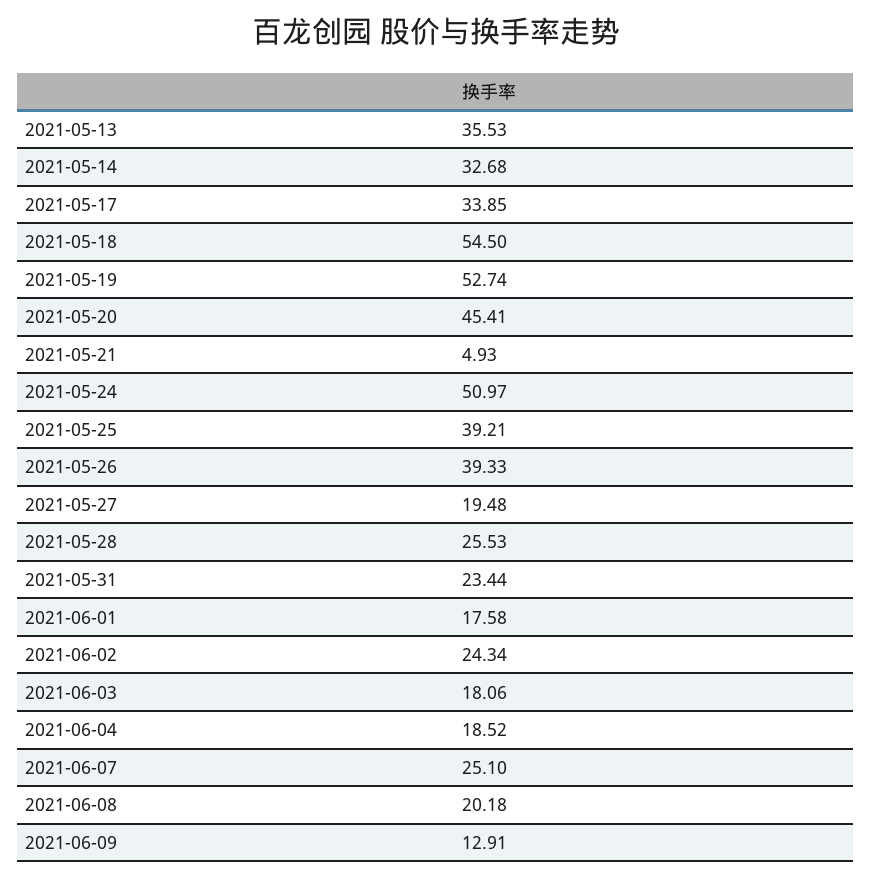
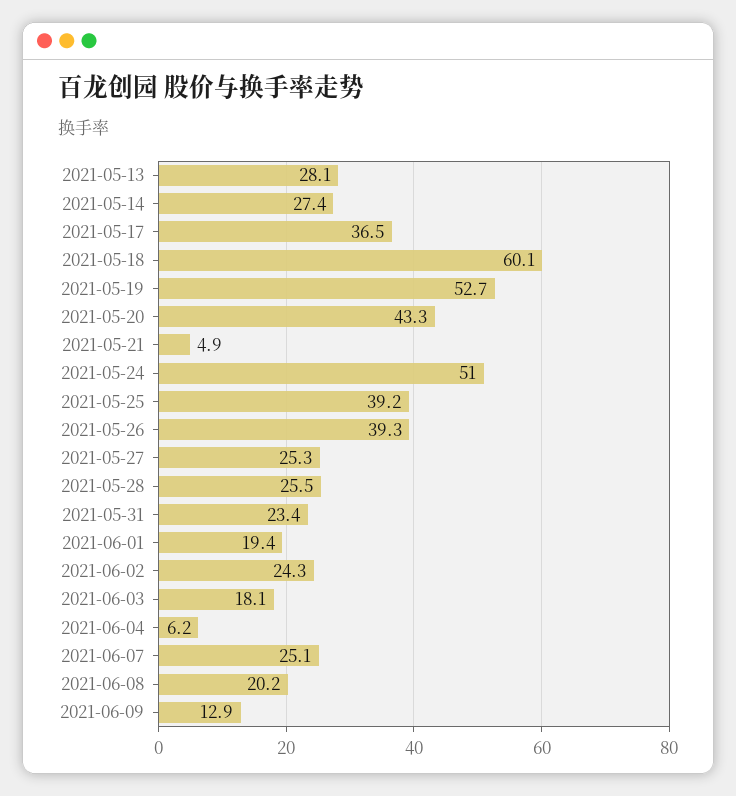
  {
-   "2021-05-13": 35.53,
+   "2021-05-13": 28.1,
-   "2021-05-14": 32.68,
+   "2021-05-14": 27.4,
-   "2021-05-17": 33.85,
+   "2021-05-17": 36.5,
-   "2021-05-18": 54.5,
+   "2021-05-18": 60.1,
    "2021-05-19": 52.74,
-   "2021-05-20": 45.41,
+   "2021-05-20": 43.3,
    "2021-05-21": 4.93,
    "2021-05-24": 50.97,
    "2021-05-25": 39.21,
    "2021-05-26": 39.33,
-   "2021-05-27": 19.48,
+   "2021-05-27": 25.3,
    "2021-05-28": 25.53,
    "2021-05-31": 23.44,
-   "2021-06-01": 17.58,
+   "2021-06-01": 19.4,
    "2021-06-02": 24.34,
    "2021-06-03": 18.06,
-   "2021-06-04": 18.52,
+   "2021-06-04": 6.2,
    "2021-06-07": 25.1,
    "2021-06-08": 20.18,
    "2021-06-09": 12.91
  }

